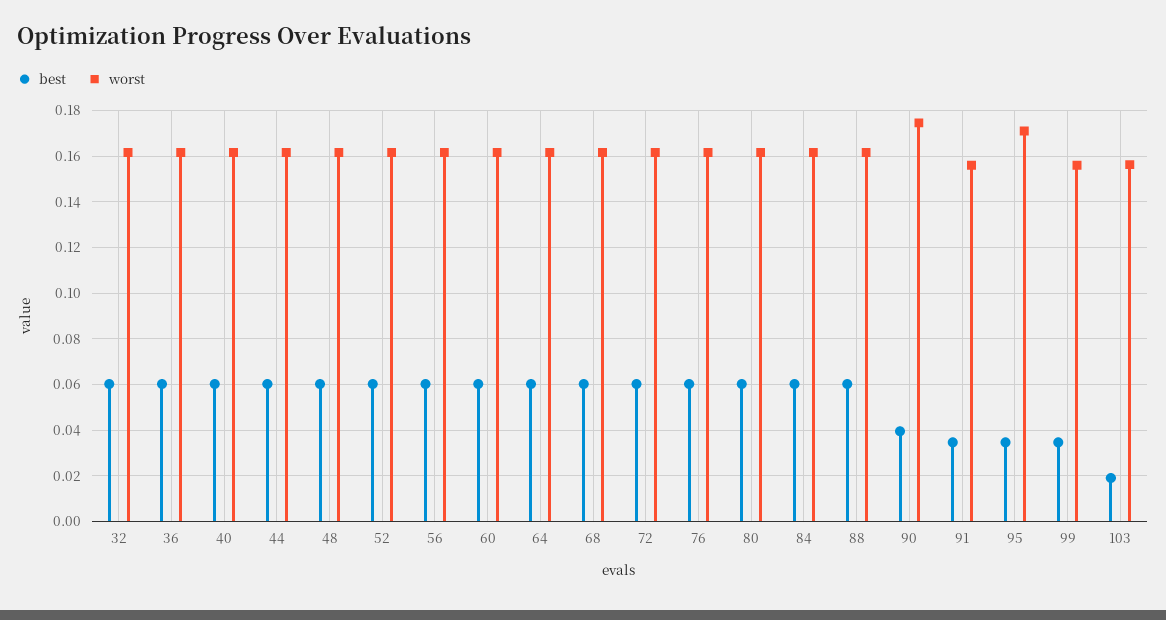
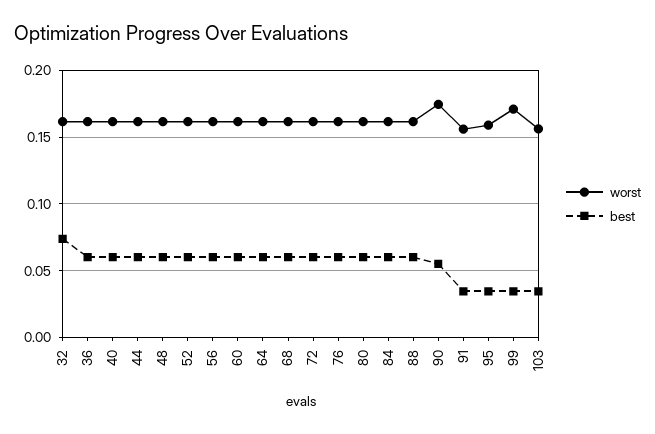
  {
    "best": {
-     "32": 0.06,
+     "32": 0.075,
      "36": 0.06,
      "40": 0.06,
      "44": 0.06,
      "48": 0.06,
      "52": 0.06,
      "56": 0.06,
      "60": 0.06,
      "64": 0.06,
      "68": 0.06,
      "72": 0.06,
      "76": 0.06,
      "80": 0.06,
      "84": 0.06,
      "88": 0.06,
-     "90": 0.04,
+     "90": 0.055,
      "91": 0.035,
      "95": 0.035,
      "99": 0.035,
-     "103": 0.02
+     "103": 0.035
    },
    "worst": {
      "32": 0.16,
      "36": 0.16,
      "40": 0.16,
      "44": 0.16,
      "48": 0.16,
      "52": 0.16,
      "56": 0.16,
      "60": 0.16,
      "64": 0.16,
      "68": 0.16,
      "72": 0.16,
      "76": 0.16,
      "80": 0.16,
      "84": 0.16,
      "88": 0.16,
      "90": 0.175,
      "91": 0.155,
-     "95": 0.17,
+     "95": 0.16,
-     "99": 0.155,
+     "99": 0.17,
      "103": 0.155
    }
  }

